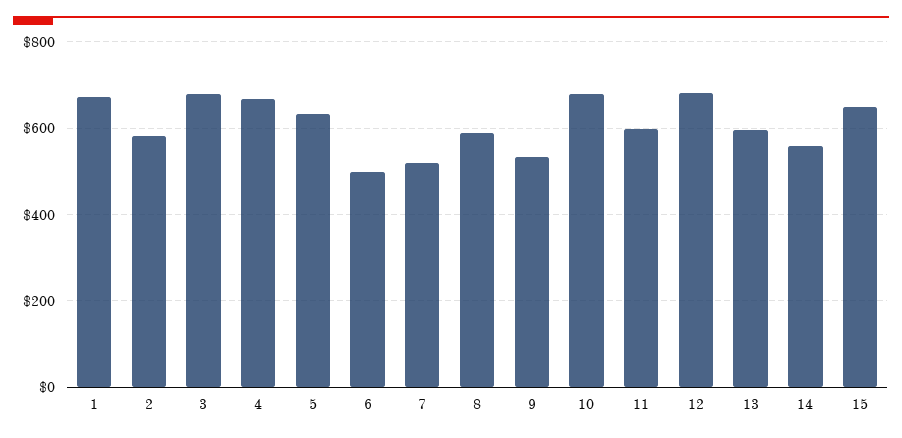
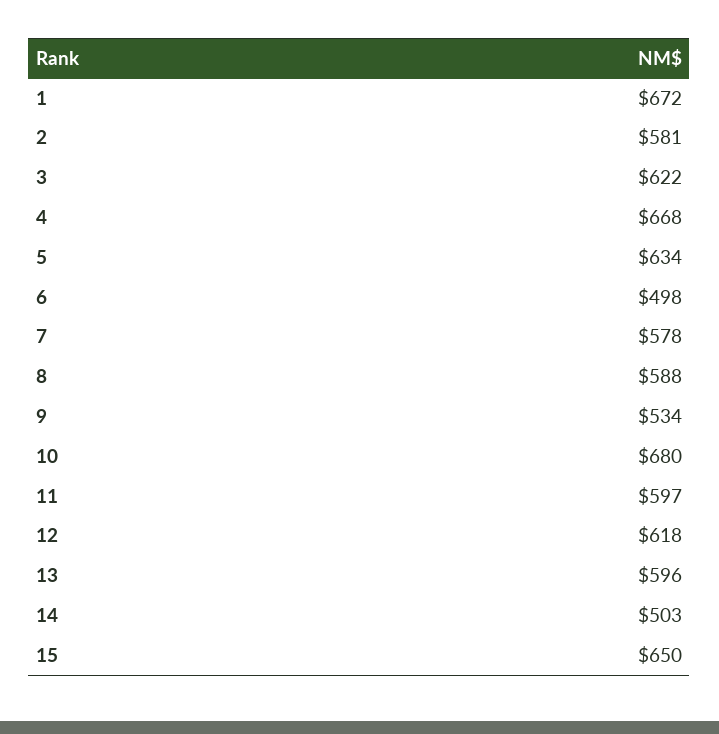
  {
    "1": 672,
    "2": 581,
-   "3": 680,
+   "3": 622,
    "4": 668,
    "5": 634,
    "6": 498,
-   "7": 520,
+   "7": 578,
    "8": 588,
    "9": 534,
    "10": 680,
    "11": 597,
-   "12": 680,
+   "12": 618,
    "13": 596,
-   "14": 560,
+   "14": 503,
    "15": 650
  }

